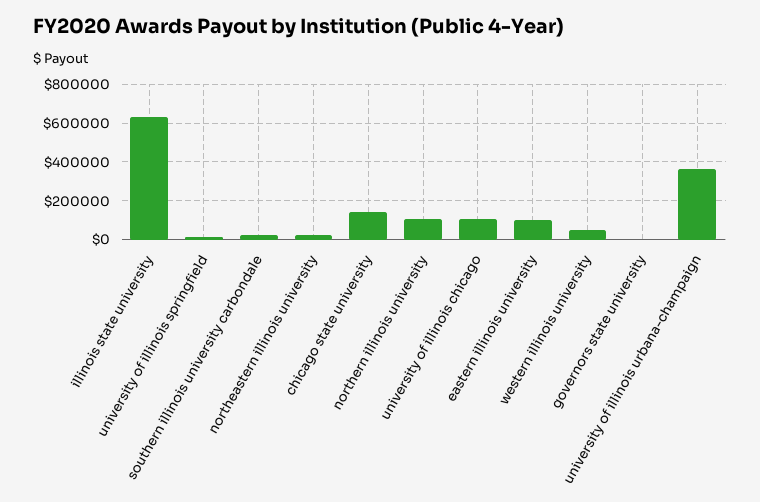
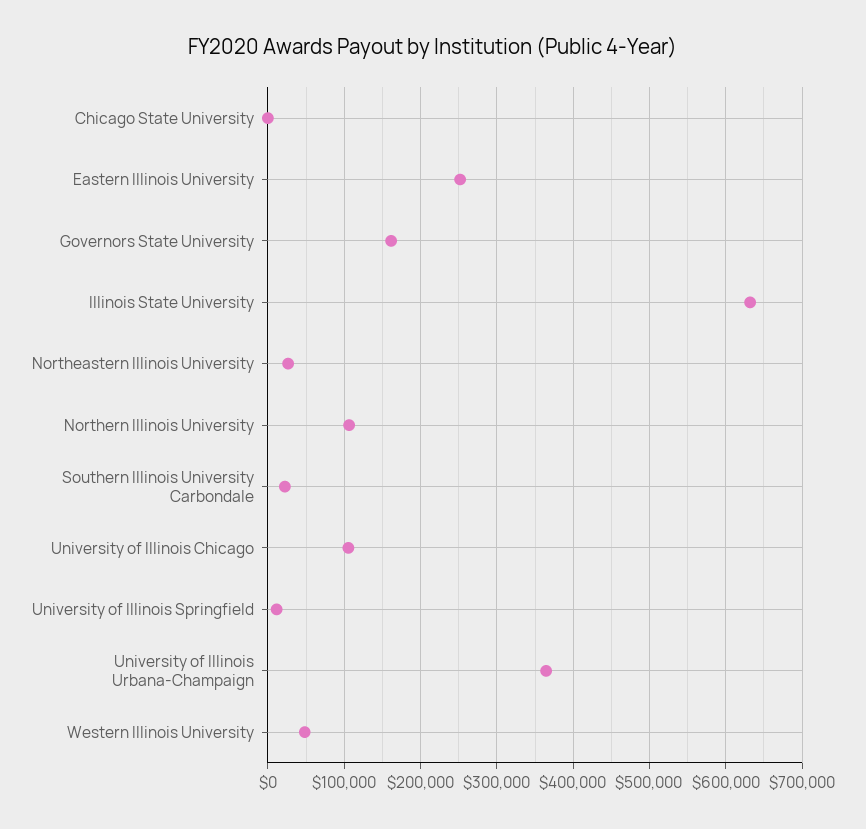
  {
    "illinois state university": 630000,
    "university of illinois springfield": 10000,
    "southern illinois university carbondale": 20000,
    "northeastern illinois university": 30000,
-   "chicago state university": 150000,
+   "chicago state university": 0,
    "northern illinois university": 110000,
    "university of illinois chicago": 110000,
-   "eastern illinois university": 100000,
+   "eastern illinois university": 250000,
    "western illinois university": 50000,
-   "governors state university": 0,
+   "governors state university": 160000,
    "university of illinois urbana-champaign": 360000
  }

